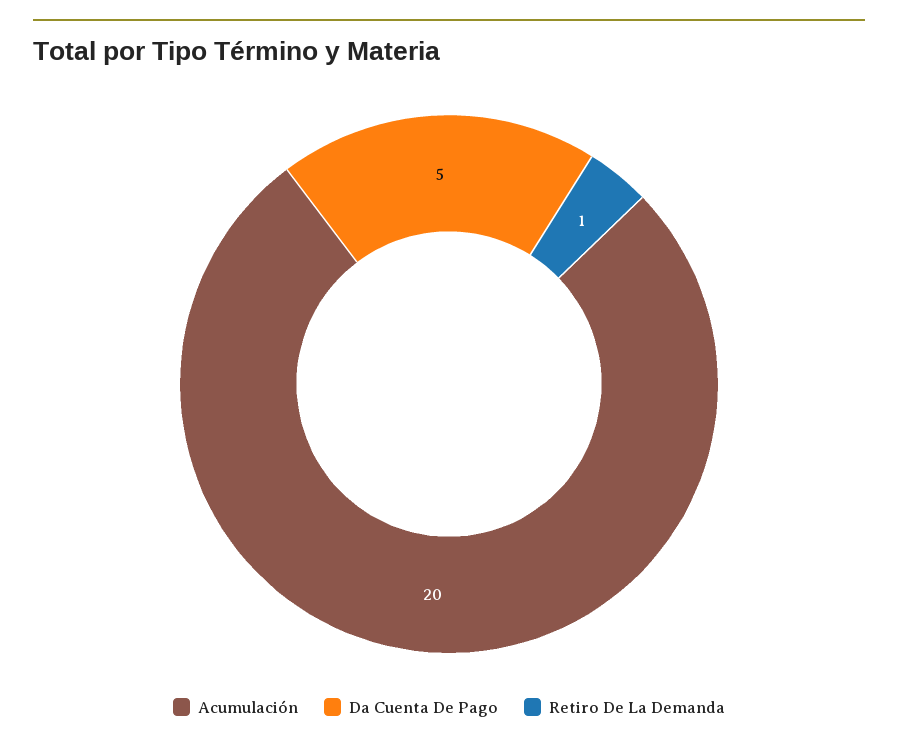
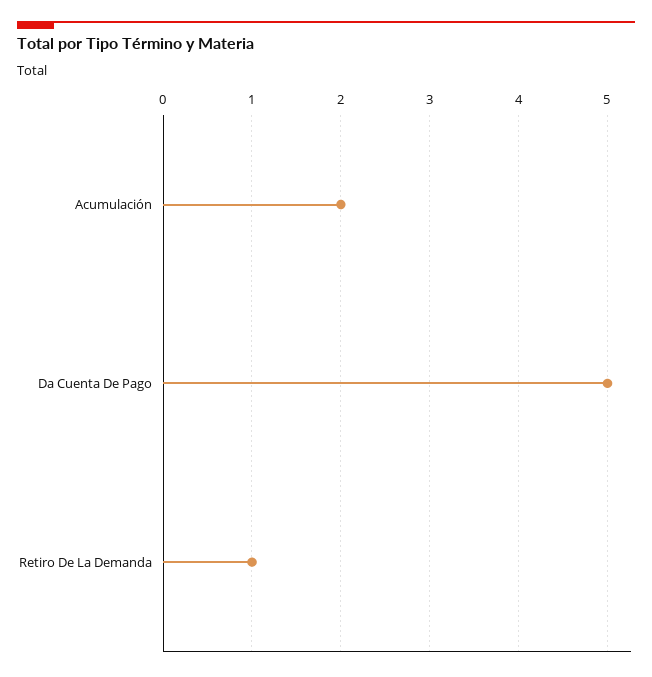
  {
-   "Acumulación": 20,
+   "Acumulación": 2,
    "Da Cuenta De Pago": 5,
    "Retiro De La Demanda": 1
  }

